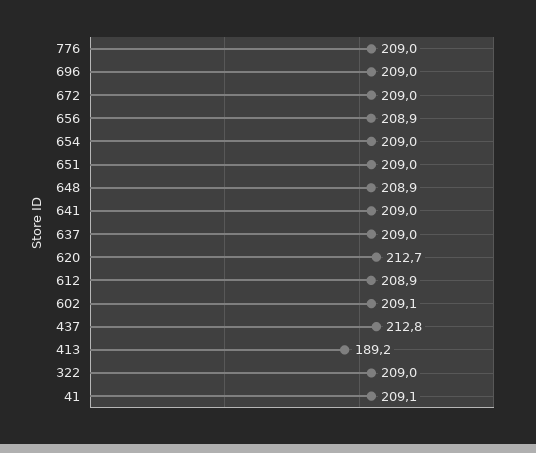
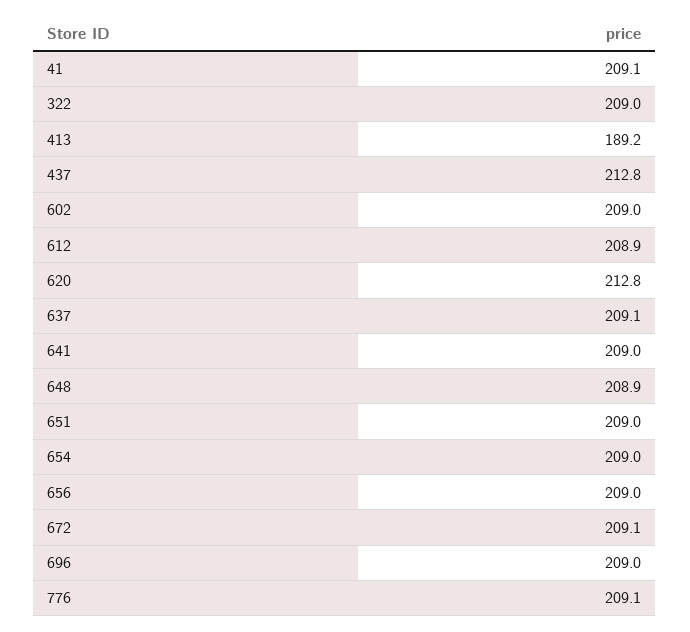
  {
-   "776": 209,
+   "776": 209.1,
    "696": 209,
-   "672": 209,
+   "672": 209.1,
-   "656": 208.9,
+   "656": 209,
    "654": 209,
    "651": 209,
    "648": 208.9,
    "641": 209,
-   "637": 209,
+   "637": 209.1,
-   "620": 212.7,
+   "620": 212.8,
    "612": 208.9,
-   "602": 209.1,
+   "602": 209,
    "437": 212.8,
    "413": 189.2,
    "322": 209,
    "41": 209.1
  }

